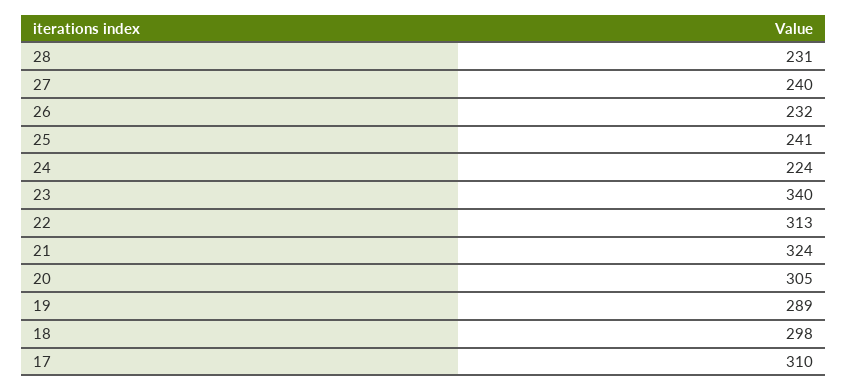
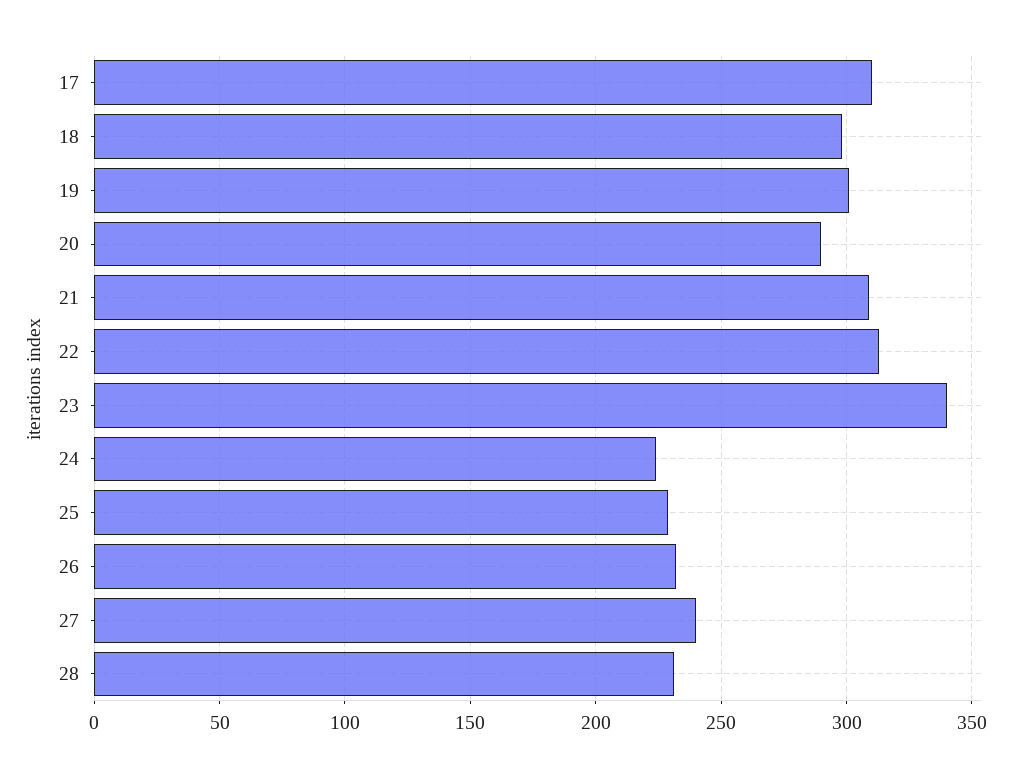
  {
    "28": 231,
    "27": 240,
    "26": 232,
-   "25": 241,
+   "25": 230,
    "24": 224,
    "23": 340,
    "22": 313,
-   "21": 324,
+   "21": 310,
-   "20": 305,
+   "20": 290,
-   "19": 289,
+   "19": 300,
    "18": 298,
    "17": 310
  }

